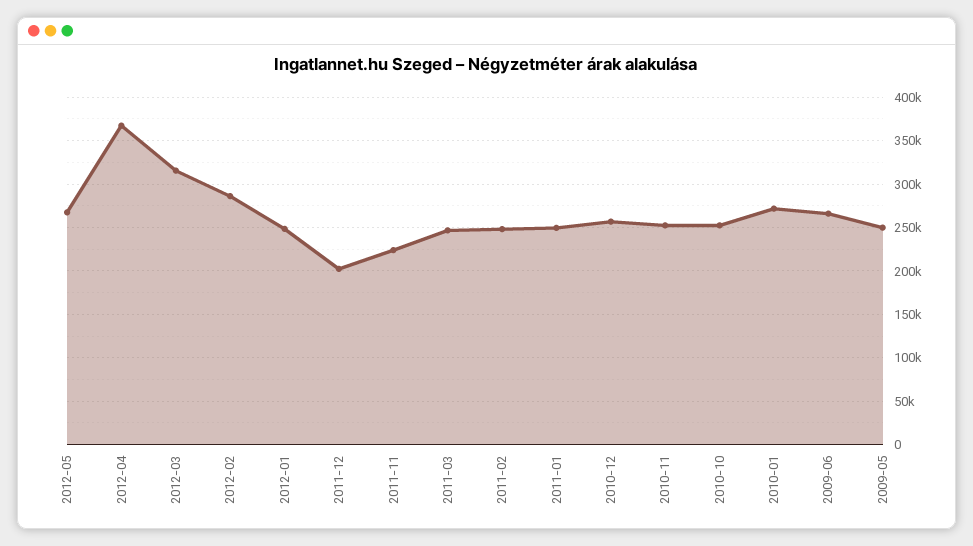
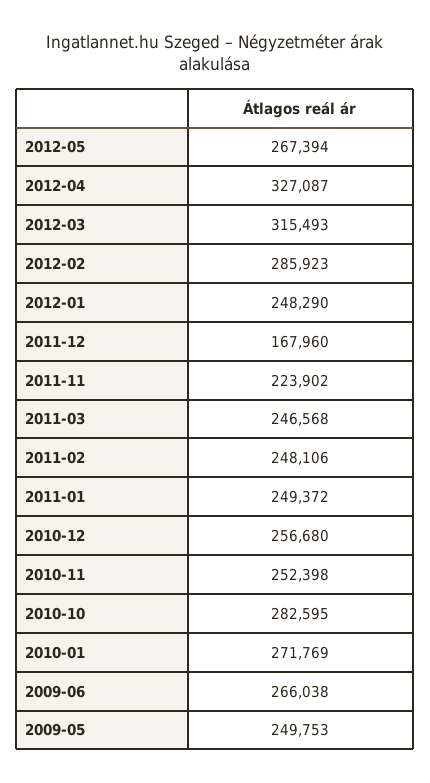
  {
    "2012-05": 267394,
-   "2012-04": 370000,
+   "2012-04": 327087,
    "2012-03": 315493,
    "2012-02": 285923,
    "2012-01": 248290,
-   "2011-12": 200000,
+   "2011-12": 167960,
    "2011-11": 223902,
    "2011-03": 246568,
    "2011-02": 248106,
    "2011-01": 249372,
    "2010-12": 256680,
    "2010-11": 252398,
-   "2010-10": 250000,
+   "2010-10": 282595,
    "2010-01": 271769,
    "2009-06": 266038,
    "2009-05": 249753
  }

